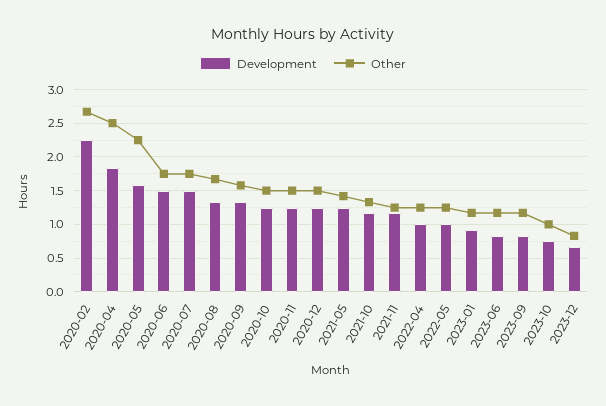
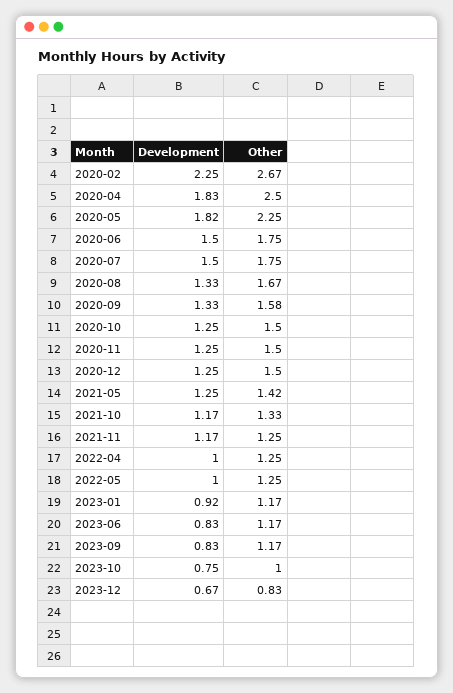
  {
    "Development": {
      "2020-02": 2.25,
      "2020-04": 1.83,
-     "2020-05": 1.6,
+     "2020-05": 1.82,
      "2020-06": 1.5,
      "2020-07": 1.5,
      "2020-08": 1.33,
      "2020-09": 1.33,
      "2020-10": 1.25,
      "2020-11": 1.25,
      "2020-12": 1.25,
      "2021-05": 1.25,
      "2021-10": 1.17,
      "2021-11": 1.17,
      "2022-04": 1,
      "2022-05": 1,
      "2023-01": 0.92,
      "2023-06": 0.83,
      "2023-09": 0.83,
      "2023-10": 0.75,
      "2023-12": 0.67
    },
    "Other": {
      "2020-02": 2.67,
      "2020-04": 2.5,
      "2020-05": 2.25,
      "2020-06": 1.75,
      "2020-07": 1.75,
      "2020-08": 1.67,
      "2020-09": 1.58,
      "2020-10": 1.5,
      "2020-11": 1.5,
      "2020-12": 1.5,
      "2021-05": 1.42,
      "2021-10": 1.33,
      "2021-11": 1.25,
      "2022-04": 1.25,
      "2022-05": 1.25,
      "2023-01": 1.17,
      "2023-06": 1.17,
      "2023-09": 1.17,
      "2023-10": 1,
      "2023-12": 0.83
    }
  }

